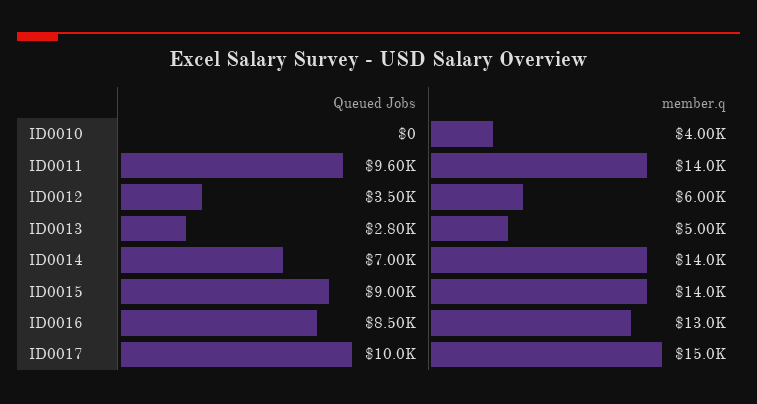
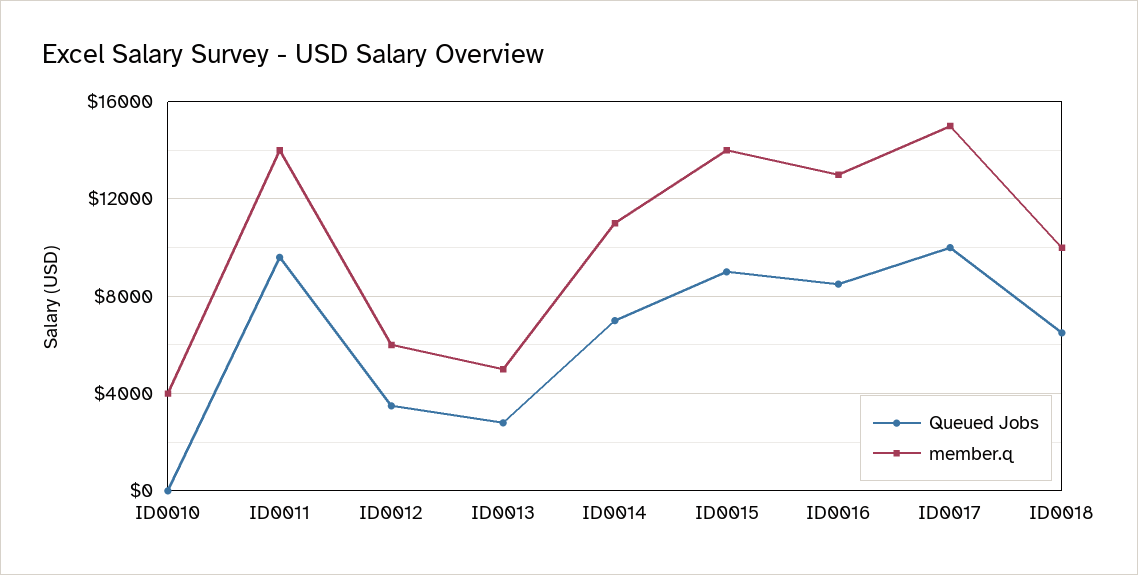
  {
    "Queued Jobs": {
      "ID0010": 0,
      "ID0011": 9600,
      "ID0012": 3500,
      "ID0013": 2800,
      "ID0014": 7000,
      "ID0015": 9000,
      "ID0016": 8500,
-     "ID0017": 10000
+     "ID0017": 10000,
+     "ID0018": 6500
    },
    "member.q": {
      "ID0010": 4000,
      "ID0011": 14000,
      "ID0012": 6000,
      "ID0013": 5000,
-     "ID0014": 14000,
+     "ID0014": 11000,
      "ID0015": 14000,
      "ID0016": 13000,
-     "ID0017": 15000
+     "ID0017": 15000,
+     "ID0018": 10000
    }
  }

